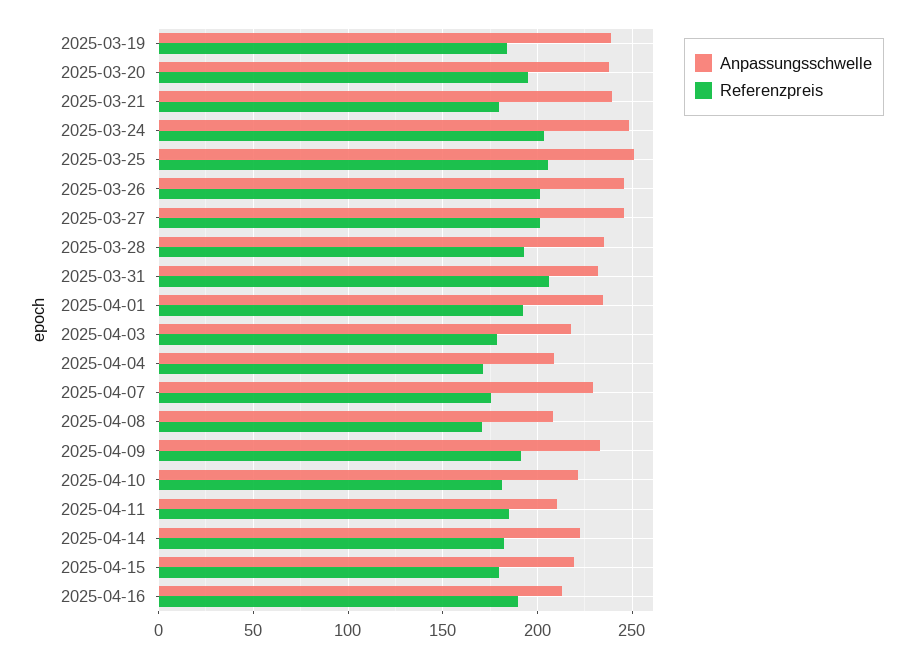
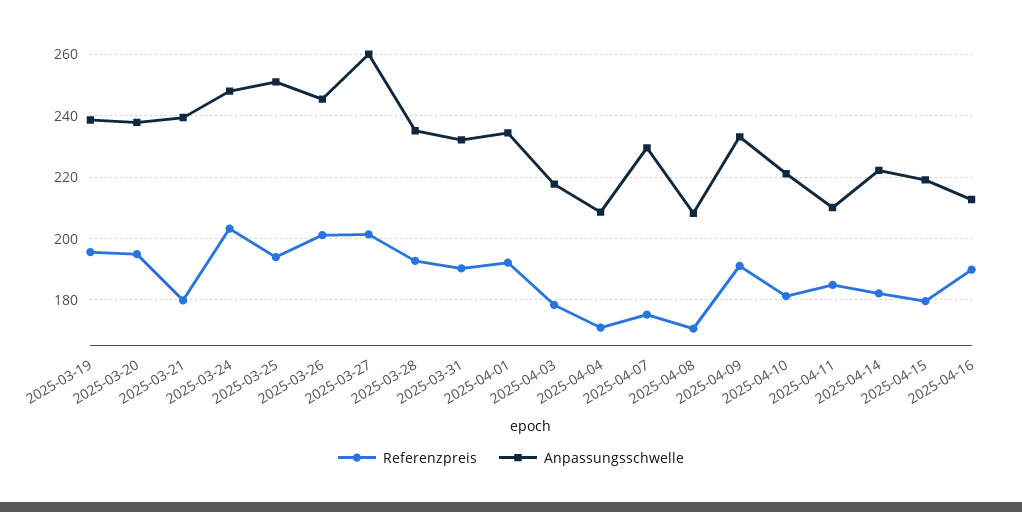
  {
    "Anpassungsschwelle": {
      "2025-03-19": 238,
      "2025-03-20": 238,
      "2025-03-21": 240,
      "2025-03-24": 248,
      "2025-03-25": 252,
      "2025-03-26": 246,
-     "2025-03-27": 245,
+     "2025-03-27": 260,
      "2025-03-28": 236,
      "2025-03-31": 232,
      "2025-04-01": 234,
      "2025-04-03": 218,
      "2025-04-04": 208,
      "2025-04-07": 230,
      "2025-04-08": 208,
      "2025-04-09": 234,
      "2025-04-10": 222,
      "2025-04-11": 210,
      "2025-04-14": 222,
      "2025-04-15": 220,
      "2025-04-16": 212
    },
    "Referenzpreis": {
-     "2025-03-19": 185,
+     "2025-03-19": 196,
      "2025-03-20": 194,
      "2025-03-21": 180,
      "2025-03-24": 204,
-     "2025-03-25": 205,
+     "2025-03-25": 194,
      "2025-03-26": 202,
      "2025-03-27": 202,
      "2025-03-28": 192,
-     "2025-03-31": 205,
+     "2025-03-31": 190,
      "2025-04-01": 192,
      "2025-04-03": 178,
      "2025-04-04": 172,
      "2025-04-07": 176,
      "2025-04-08": 170,
      "2025-04-09": 192,
      "2025-04-10": 182,
      "2025-04-11": 184,
      "2025-04-14": 182,
      "2025-04-15": 180,
      "2025-04-16": 190
    }
  }

